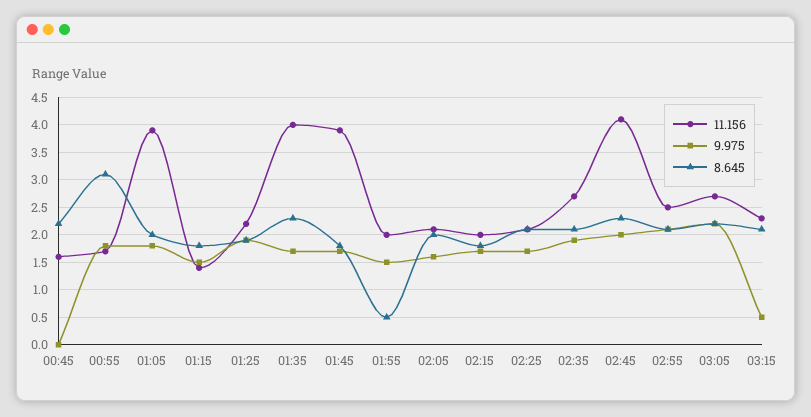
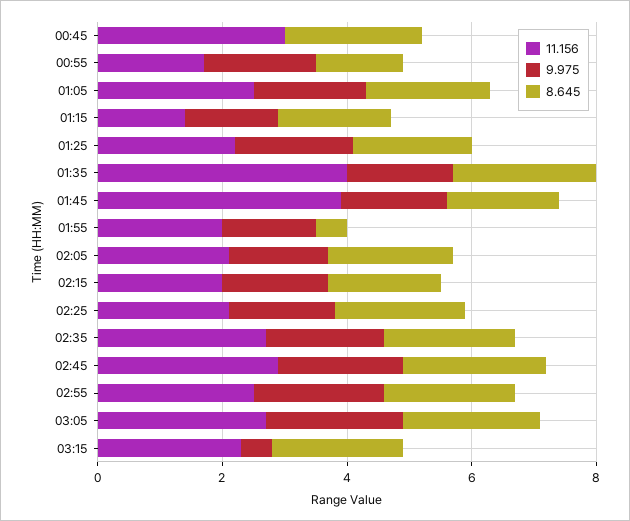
  {
    "11.156": {
-     "00:45": 1.5,
+     "00:45": 3,
      "00:55": 1.5,
-     "01:05": 4,
+     "01:05": 2.5,
      "01:15": 1.5,
      "01:25": 2,
      "01:35": 4,
      "01:45": 4,
      "01:55": 2,
      "02:05": 2,
      "02:15": 2,
      "02:25": 2,
      "02:35": 2.5,
-     "02:45": 4,
+     "02:45": 3,
      "02:55": 2.5,
      "03:05": 2.5,
      "03:15": 2.5
    },
    "9.975": {
      "00:45": 0,
      "00:55": 2,
      "01:05": 2,
      "01:15": 1.5,
      "01:25": 2,
      "01:35": 1.5,
      "01:45": 1.5,
      "01:55": 1.5,
      "02:05": 1.5,
      "02:15": 1.5,
      "02:25": 1.5,
      "02:35": 2,
      "02:45": 2,
      "02:55": 2,
      "03:05": 2,
      "03:15": 0.5
    },
    "8.645": {
      "00:45": 2,
-     "00:55": 3,
+     "00:55": 1.5,
      "01:05": 2,
      "01:15": 2,
      "01:25": 2,
      "01:35": 2.5,
      "01:45": 2,
      "01:55": 0.5,
      "02:05": 2,
      "02:15": 2,
      "02:25": 2,
      "02:35": 2,
      "02:45": 2.5,
      "02:55": 2,
      "03:05": 2,
      "03:15": 2
    }
  }

